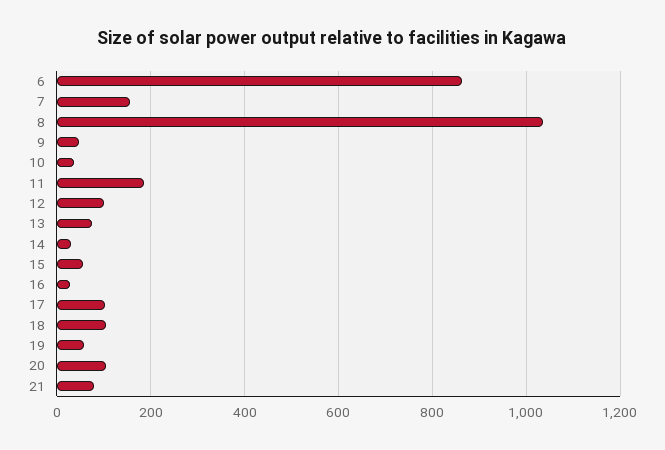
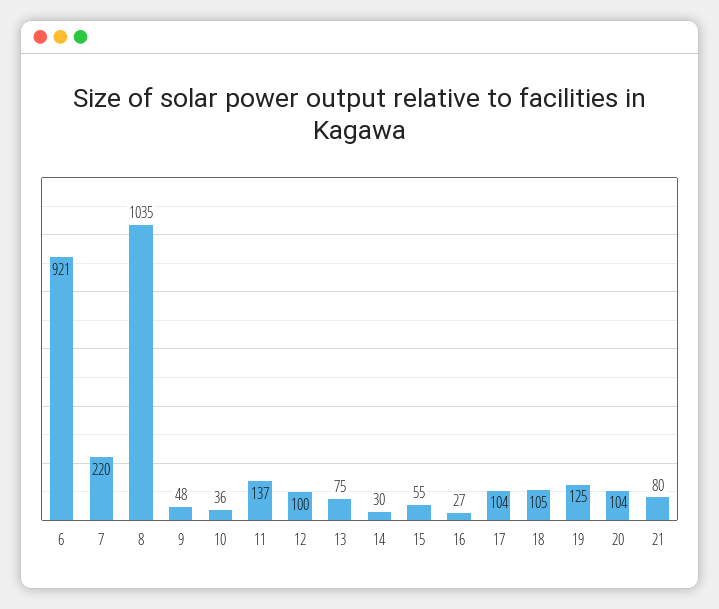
  {
-   "6": 860,
+   "6": 921,
-   "7": 160,
+   "7": 220,
    "8": 1035,
    "9": 48,
    "10": 36,
-   "11": 180,
+   "11": 137,
    "12": 100,
    "13": 75,
    "14": 30,
    "15": 55,
    "16": 27,
    "17": 104,
    "18": 105,
-   "19": 60,
+   "19": 125,
    "20": 104,
    "21": 80
  }

